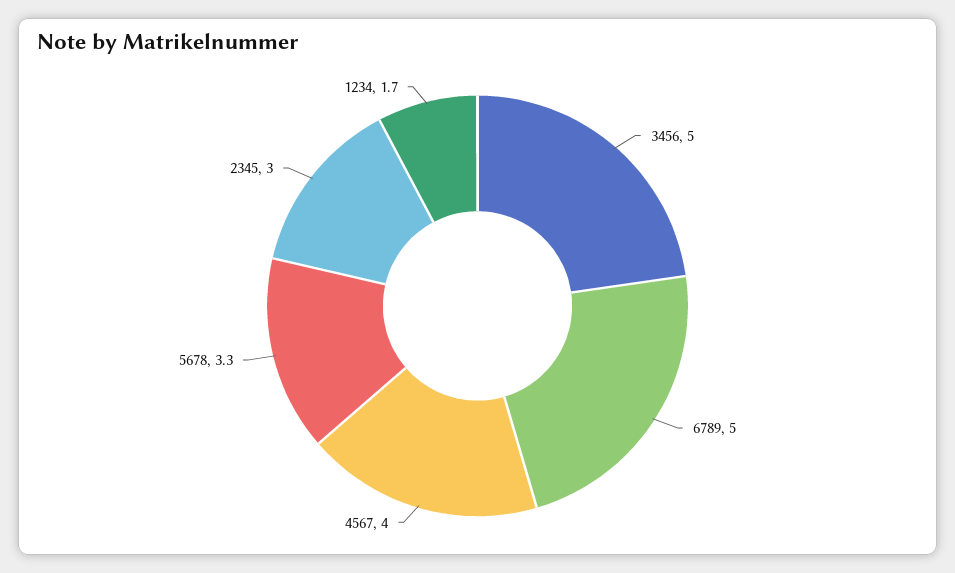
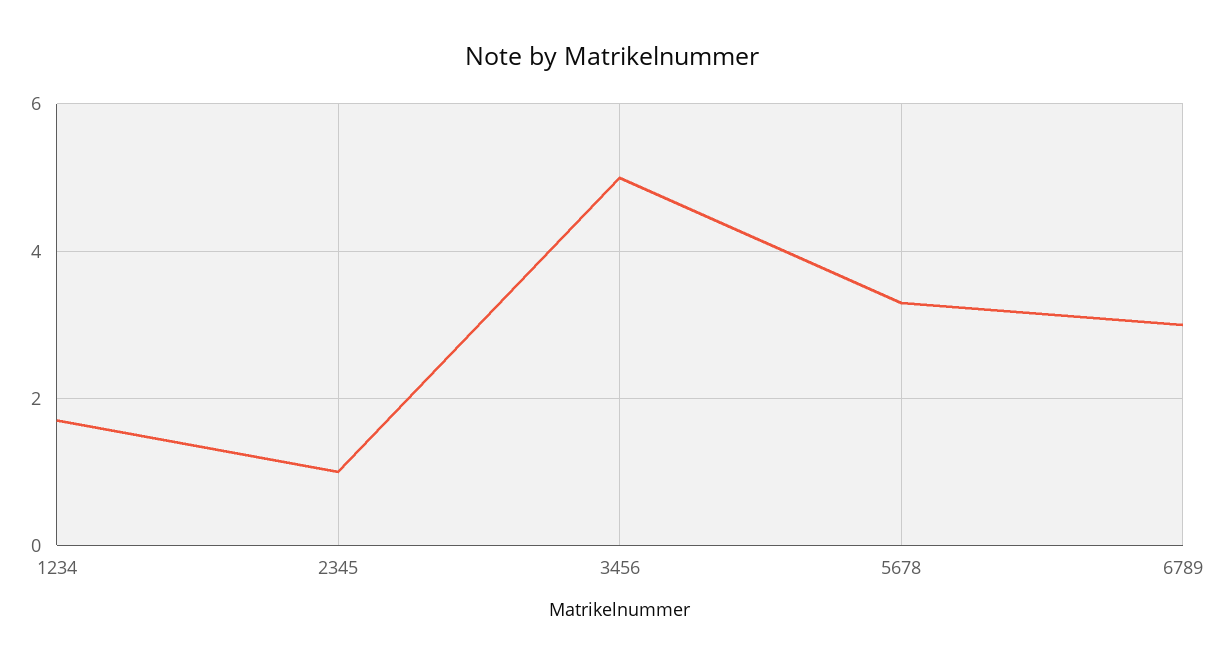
  {
    "3456": 5,
-   "6789": 5,
+   "6789": 3,
-   "4567": 4,
    "5678": 3.3,
-   "2345": 3,
+   "2345": 1,
    "1234": 1.7
  }

